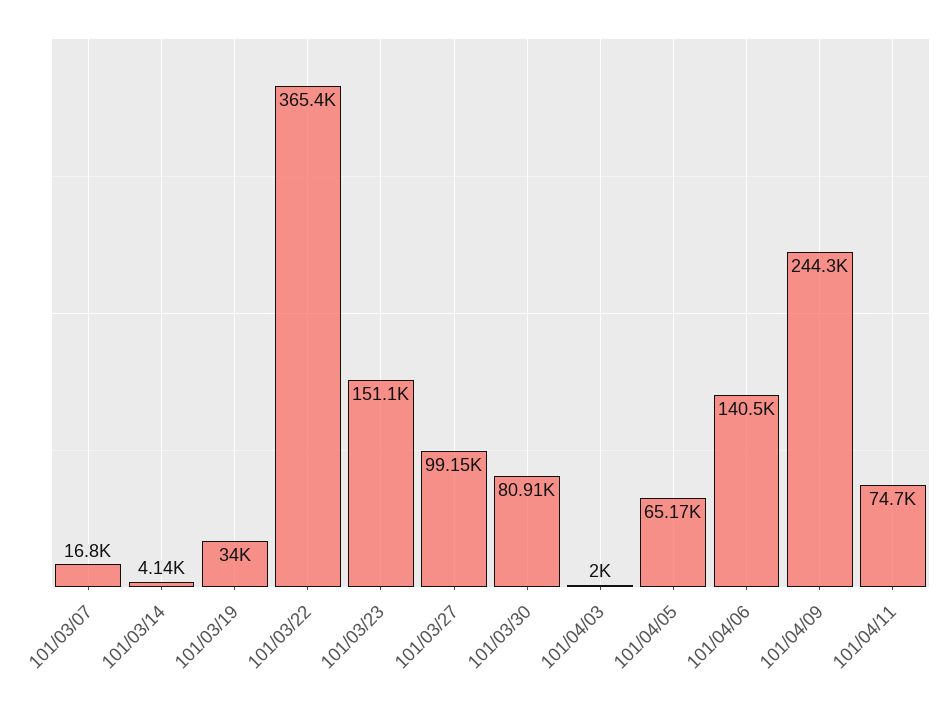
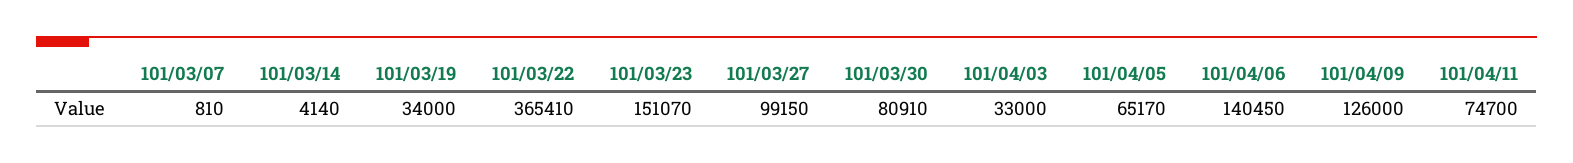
  {
-   "101/03/07": 16800,
+   "101/03/07": 810,
    "101/03/14": 4140,
    "101/03/19": 34000,
    "101/03/22": 365410,
    "101/03/23": 151070,
    "101/03/27": 99150,
    "101/03/30": 80910,
-   "101/04/03": 2000,
+   "101/04/03": 33000,
    "101/04/05": 65170,
    "101/04/06": 140450,
-   "101/04/09": 244300,
+   "101/04/09": 126000,
    "101/04/11": 74700
  }

